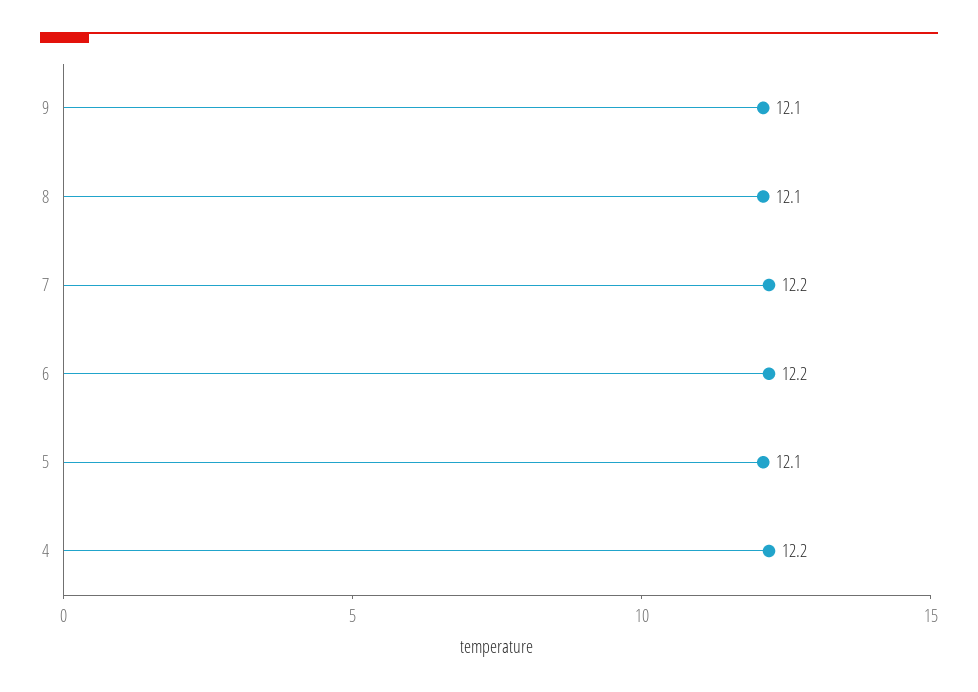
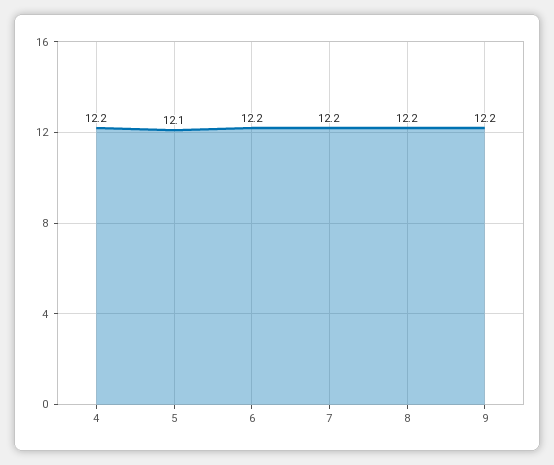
  {
-   "9": 12.1,
+   "9": 12.2,
-   "8": 12.1,
+   "8": 12.2,
    "7": 12.2,
    "6": 12.2,
    "5": 12.1,
    "4": 12.2
  }

